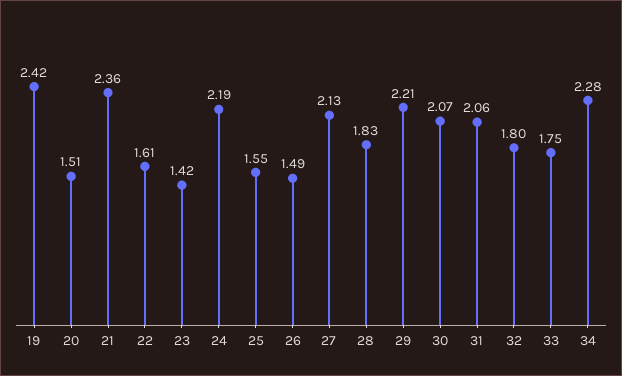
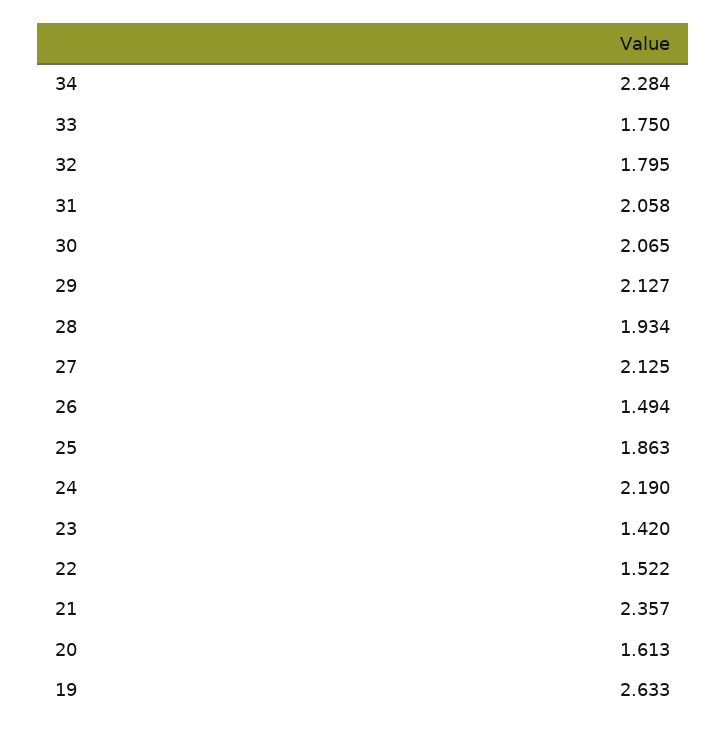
  {
-   "19": 2.42,
+   "19": 2.633,
-   "20": 1.51,
+   "20": 1.613,
    "21": 2.357,
-   "22": 1.61,
+   "22": 1.522,
    "23": 1.42,
    "24": 2.19,
-   "25": 1.55,
+   "25": 1.863,
    "26": 1.494,
    "27": 2.125,
-   "28": 1.83,
+   "28": 1.934,
-   "29": 2.21,
+   "29": 2.127,
    "30": 2.065,
    "31": 2.058,
    "32": 1.795,
    "33": 1.75,
    "34": 2.284
  }

